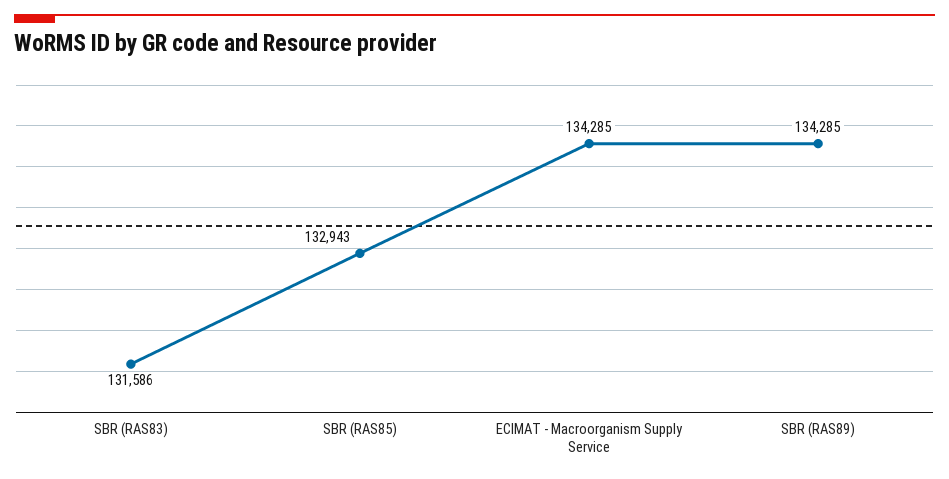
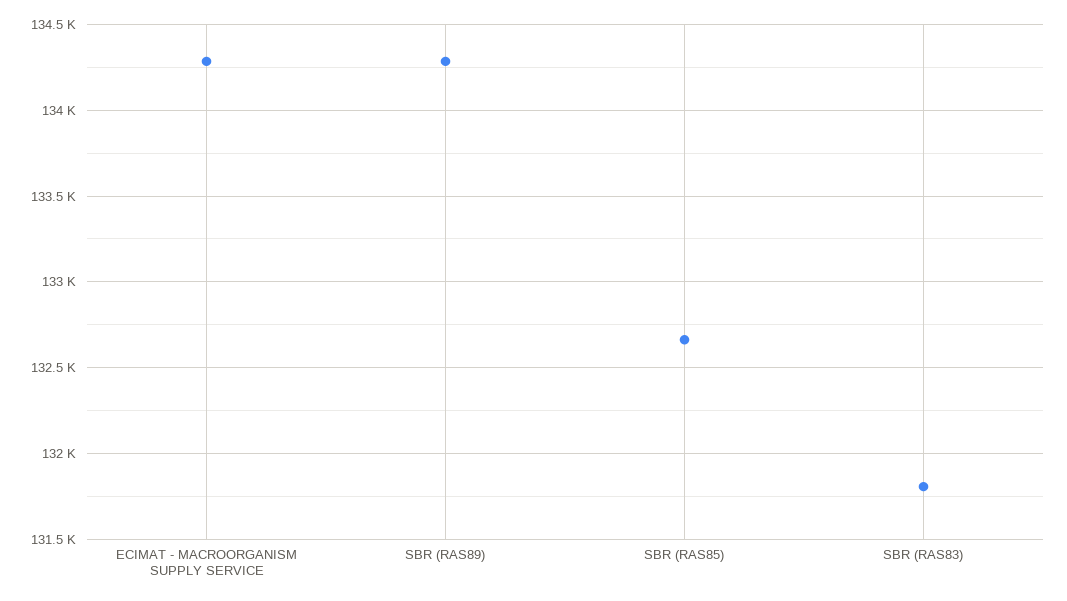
  {
-   "SBR (RAS83)": 131586,
+   "SBR (RAS83)": 131800,
-   "SBR (RAS85)": 132943,
+   "SBR (RAS85)": 132650,
    "ECIMAT - Macroorganism Supply Service": 134285,
    "SBR (RAS89)": 134285
  }

